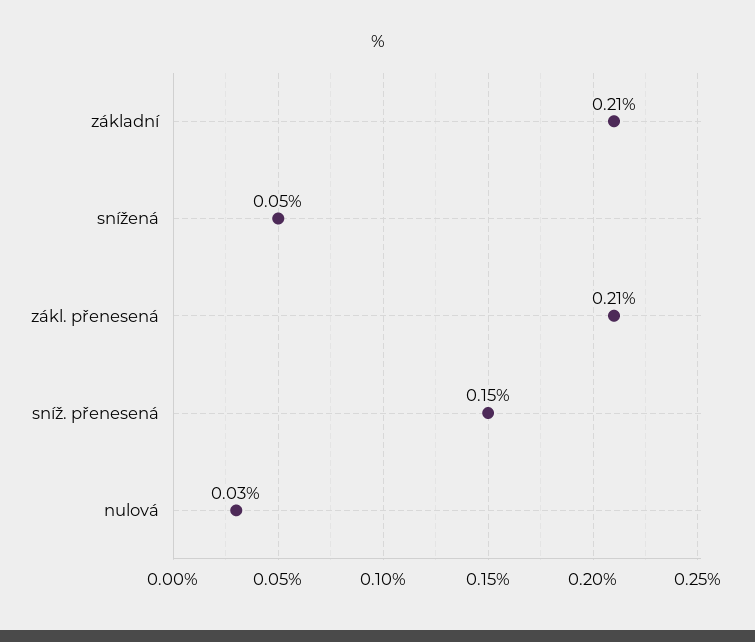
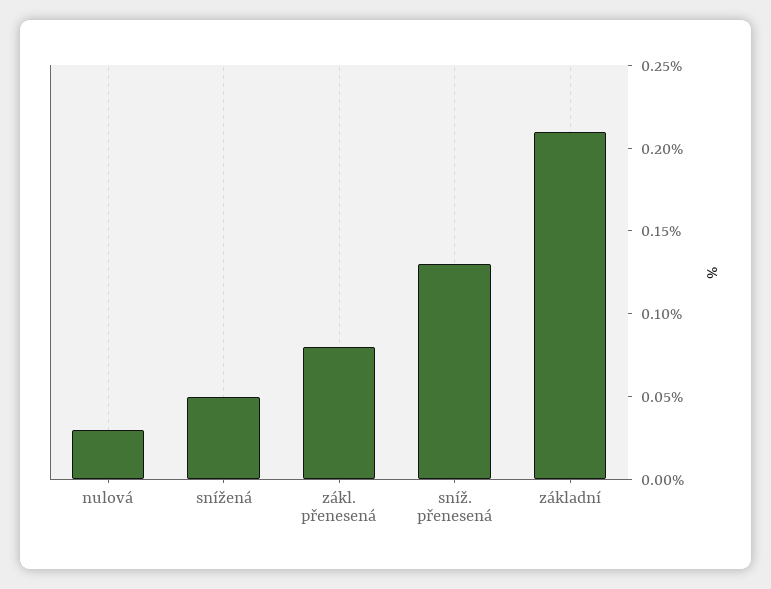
  {
    "základní": 0.21,
    "snížená": 0.05,
-   "zákl. přenesená": 0.21,
+   "zákl. přenesená": 0.08,
-   "sníž. přenesená": 0.15,
+   "sníž. přenesená": 0.13,
    "nulová": 0.03
  }

